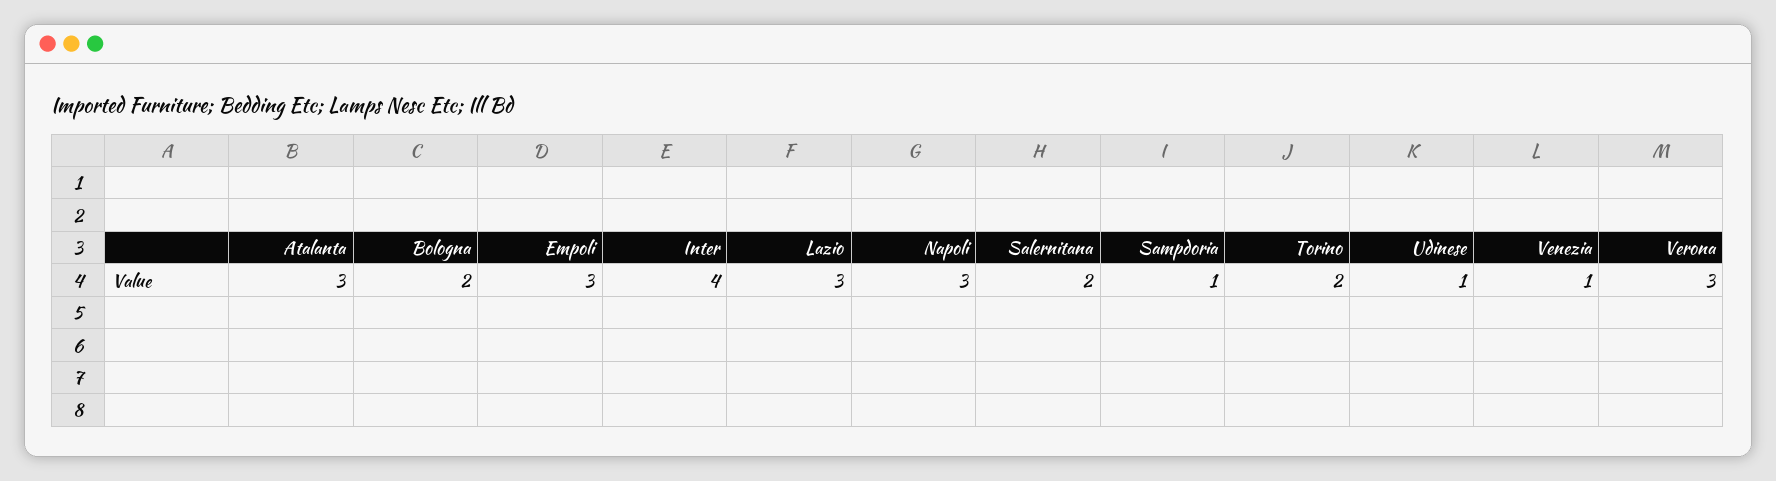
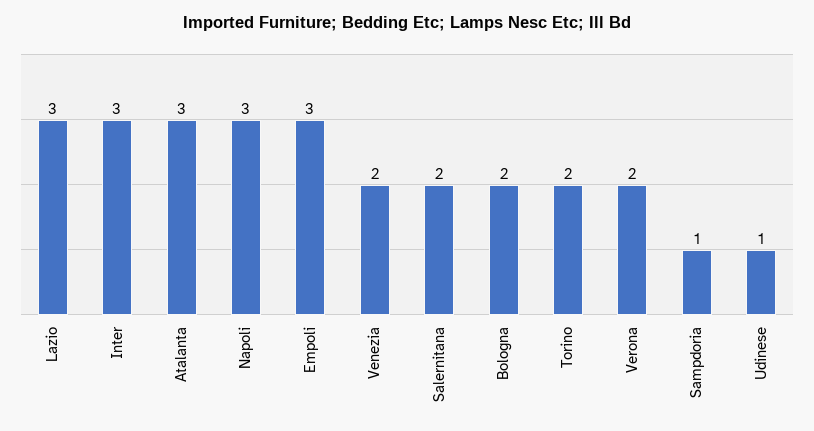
  {
    "Atalanta": 3,
    "Bologna": 2,
    "Empoli": 3,
-   "Inter": 4,
+   "Inter": 3,
    "Lazio": 3,
    "Napoli": 3,
    "Salernitana": 2,
    "Sampdoria": 1,
    "Torino": 2,
    "Udinese": 1,
-   "Venezia": 1,
+   "Venezia": 2,
-   "Verona": 3
+   "Verona": 2
  }

